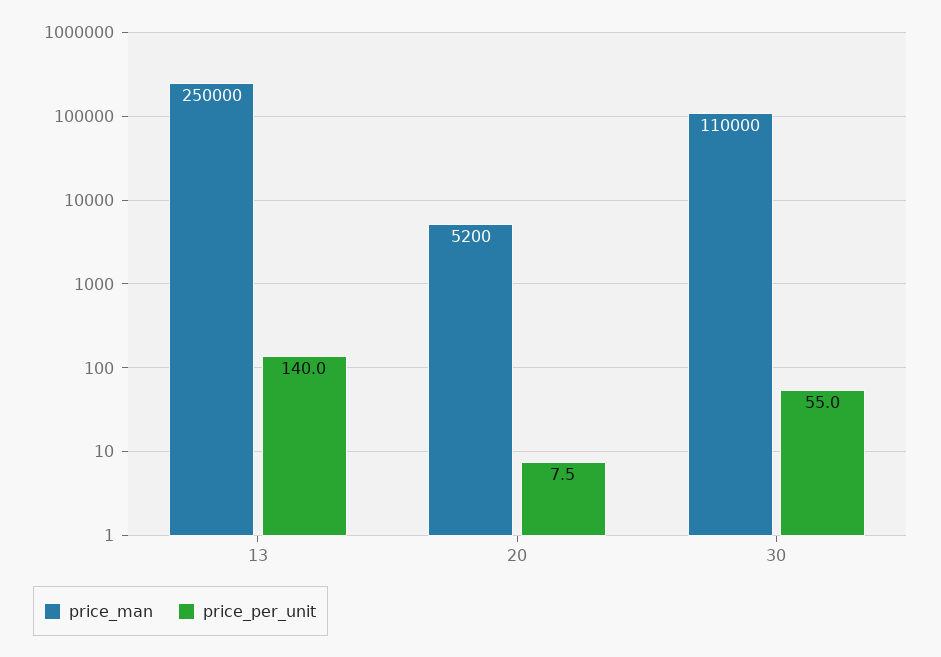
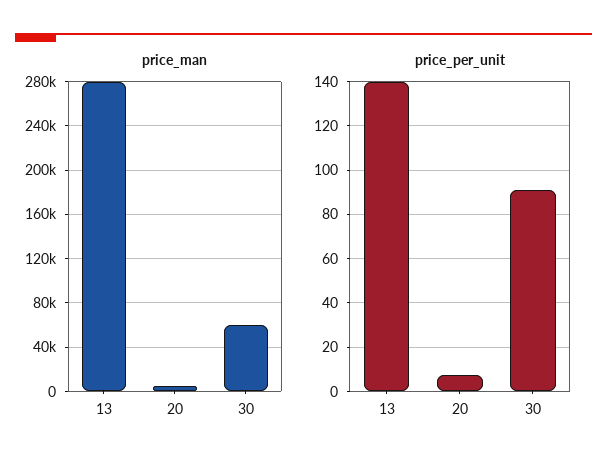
  {
    "price_man": {
-     "13": 250000,
+     "13": 280000,
      "20": 5200,
-     "30": 110000
+     "30": 60000
    },
    "price_per_unit": {
      "13": 140,
      "20": 7.5,
-     "30": 55
+     "30": 90
    }
  }

